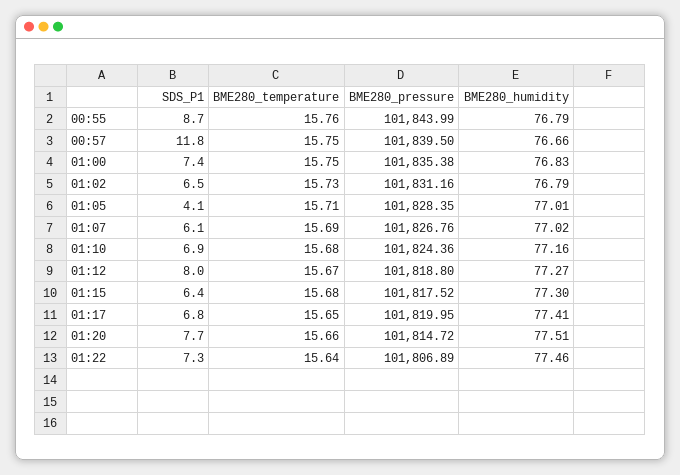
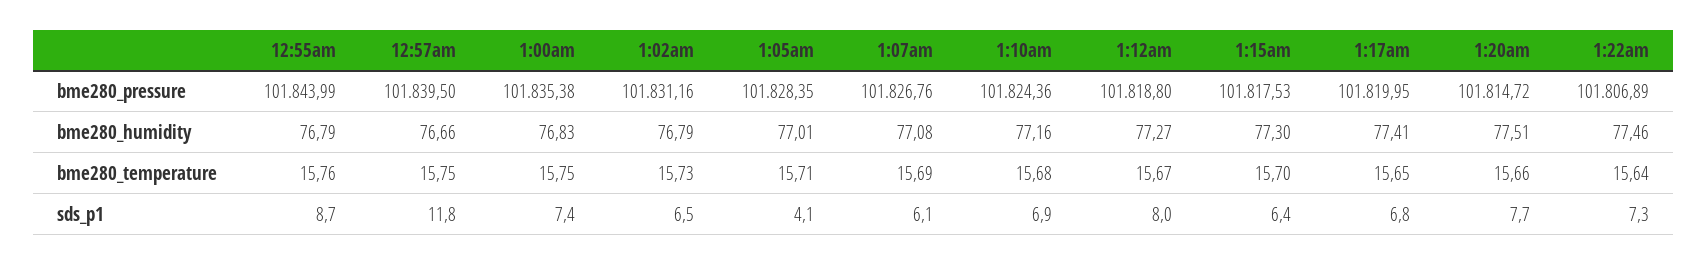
  {
    "SDS_P1": {
      "00:55": 8.7,
      "00:57": 11.8,
      "01:00": 7.4,
      "01:02": 6.5,
      "01:05": 4.1,
      "01:07": 6.1,
      "01:10": 6.9,
      "01:12": 8,
      "01:15": 6.4,
      "01:17": 6.8,
      "01:20": 7.7,
      "01:22": 7.3
    },
    "BME280_temperature": {
      "00:55": 15.76,
      "00:57": 15.75,
      "01:00": 15.75,
      "01:02": 15.73,
      "01:05": 15.71,
      "01:07": 15.69,
      "01:10": 15.68,
      "01:12": 15.67,
-     "01:15": 15.68,
+     "01:15": 15.7,
      "01:17": 15.65,
      "01:20": 15.66,
      "01:22": 15.64
    },
    "BME280_pressure": {
      "00:55": 101843.99,
      "00:57": 101839.5,
      "01:00": 101835.38,
      "01:02": 101831.16,
      "01:05": 101828.35,
      "01:07": 101826.76,
      "01:10": 101824.36,
      "01:12": 101818.8,
-     "01:15": 101817.52,
+     "01:15": 101817.53,
      "01:17": 101819.95,
      "01:20": 101814.72,
      "01:22": 101806.89
    },
    "BME280_humidity": {
      "00:55": 76.79,
      "00:57": 76.66,
      "01:00": 76.83,
      "01:02": 76.79,
      "01:05": 77.01,
-     "01:07": 77.02,
+     "01:07": 77.08,
      "01:10": 77.16,
      "01:12": 77.27,
      "01:15": 77.3,
      "01:17": 77.41,
      "01:20": 77.51,
      "01:22": 77.46
    }
  }

